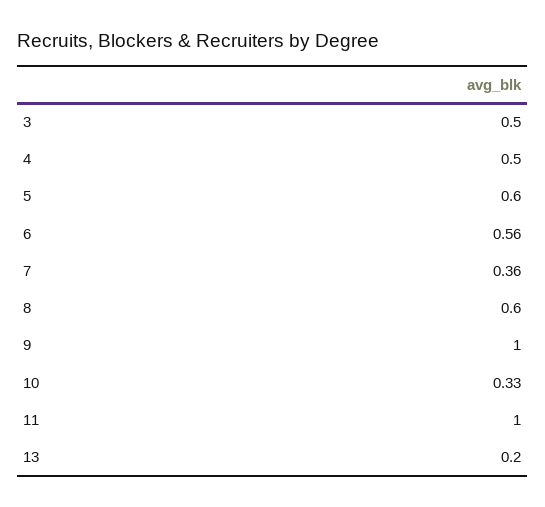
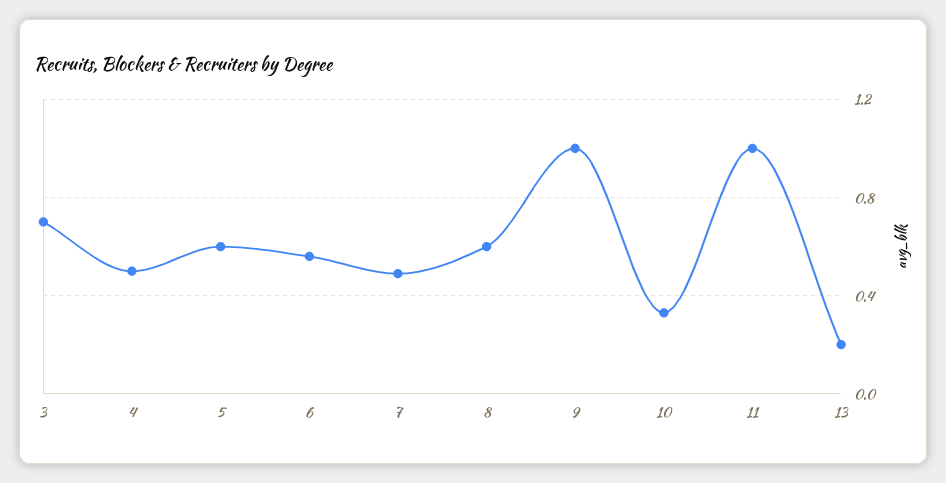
  {
-   "3": 0.5,
+   "3": 0.7,
    "4": 0.5,
    "5": 0.6,
    "6": 0.56,
-   "7": 0.36,
+   "7": 0.5,
    "8": 0.6,
    "9": 1,
    "10": 0.33,
    "11": 1,
    "13": 0.2
  }

